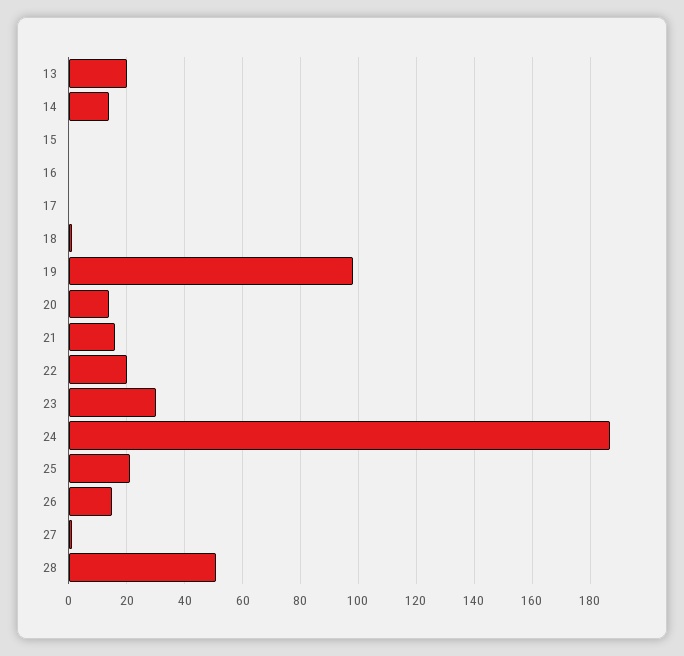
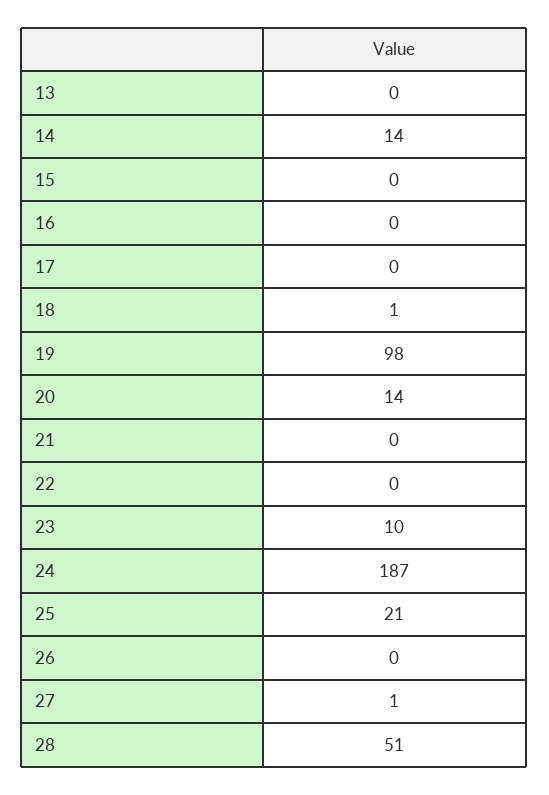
  {
-   "13": 20,
+   "13": 0,
    "14": 14,
    "15": 0,
    "16": 0,
    "17": 0,
    "18": 1,
    "19": 98,
    "20": 14,
-   "21": 15,
+   "21": 0,
-   "22": 20,
+   "22": 0,
-   "23": 30,
+   "23": 10,
    "24": 187,
    "25": 21,
-   "26": 15,
+   "26": 0,
    "27": 1,
    "28": 51
  }

